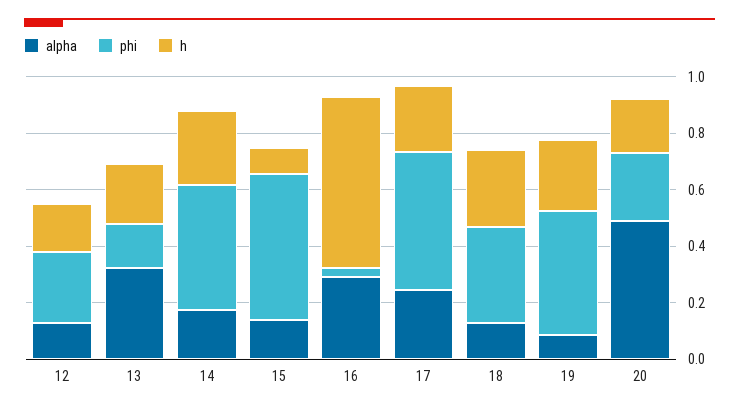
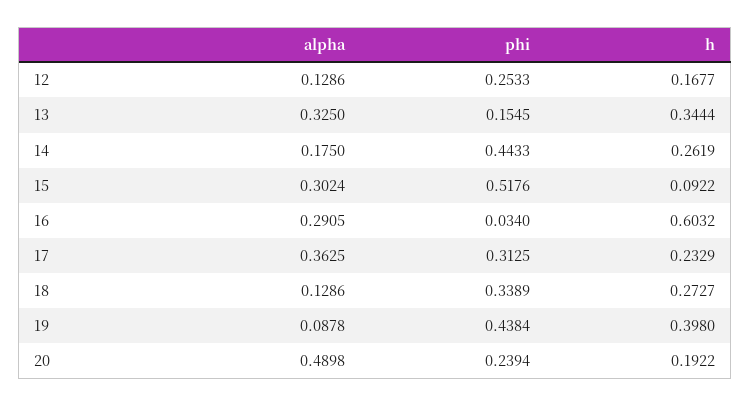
  {
    "alpha": {
      "12": 0.1286,
      "13": 0.325,
      "14": 0.175,
-     "15": 0.15,
+     "15": 0.3024,
      "16": 0.2905,
-     "17": 0.25,
+     "17": 0.3625,
      "18": 0.1286,
      "19": 0.0878,
      "20": 0.4898
    },
    "phi": {
      "12": 0.2533,
      "13": 0.1545,
      "14": 0.4433,
      "15": 0.5176,
      "16": 0.034,
-     "17": 0.5,
+     "17": 0.3125,
      "18": 0.3389,
      "19": 0.4384,
      "20": 0.2394
    },
    "h": {
      "12": 0.1677,
-     "13": 0.2,
+     "13": 0.3444,
      "14": 0.2619,
      "15": 0.0922,
      "16": 0.6032,
      "17": 0.2329,
      "18": 0.2727,
-     "19": 0.25,
+     "19": 0.398,
      "20": 0.1922
    }
  }

